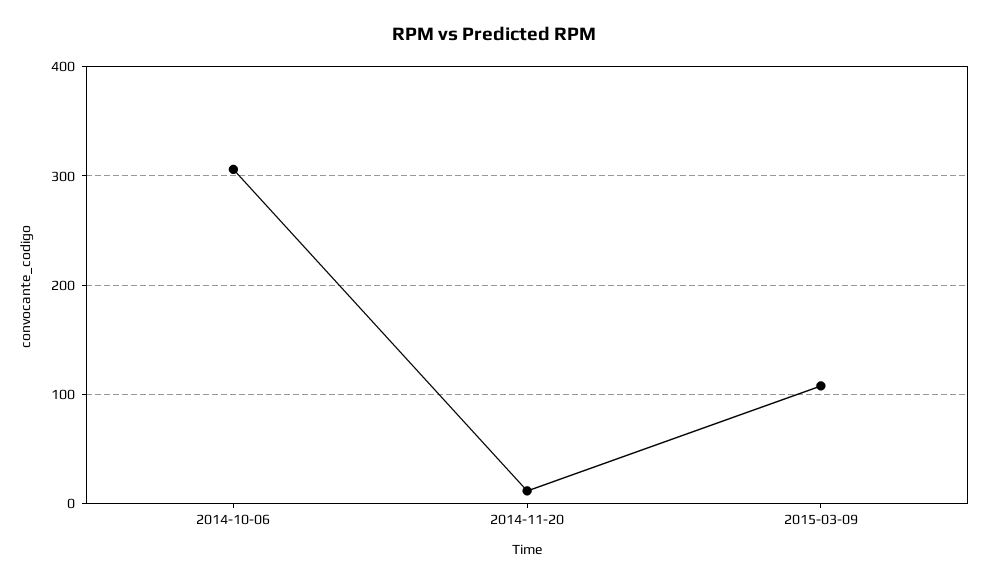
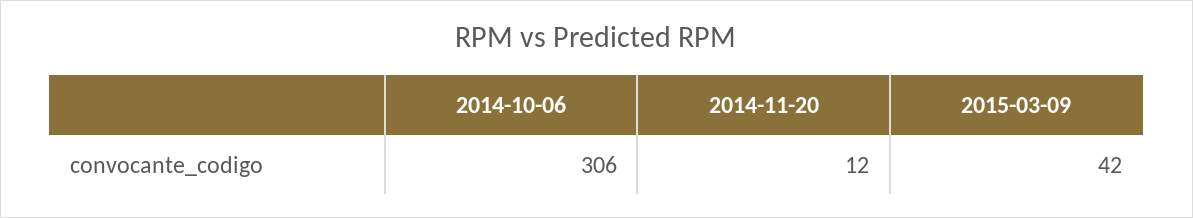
  {
    "2014-10-06": 306,
    "2014-11-20": 12,
-   "2015-03-09": 110
+   "2015-03-09": 42
  }

